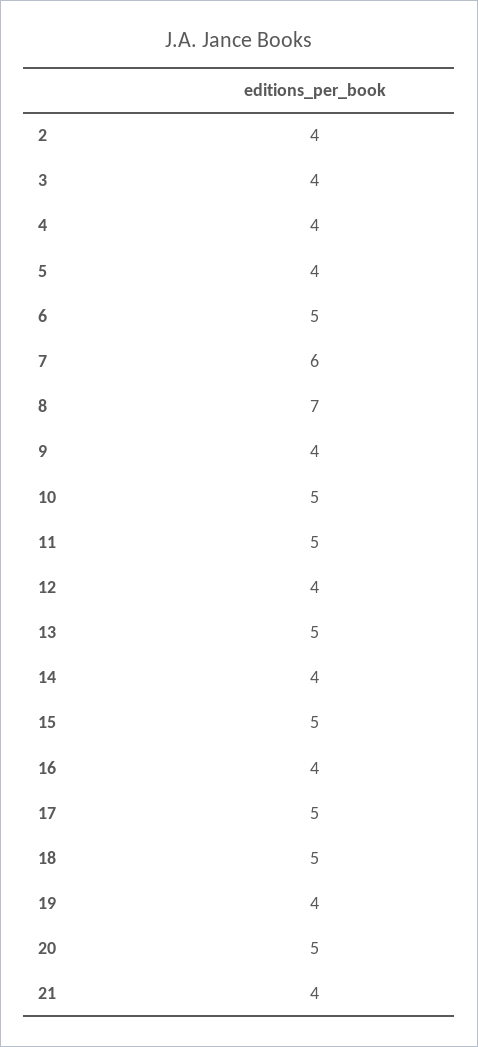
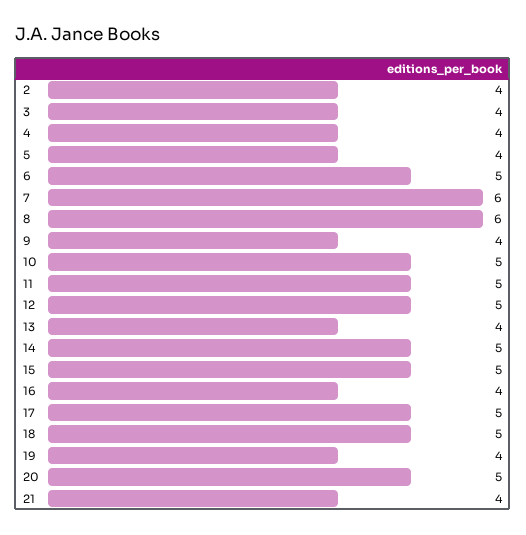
  {
    "2": 4,
    "3": 4,
    "4": 4,
    "5": 4,
    "6": 5,
    "7": 6,
-   "8": 7,
+   "8": 6,
    "9": 4,
    "10": 5,
    "11": 5,
-   "12": 4,
+   "12": 5,
-   "13": 5,
+   "13": 4,
-   "14": 4,
+   "14": 5,
    "15": 5,
    "16": 4,
    "17": 5,
    "18": 5,
    "19": 4,
    "20": 5,
    "21": 4
  }

